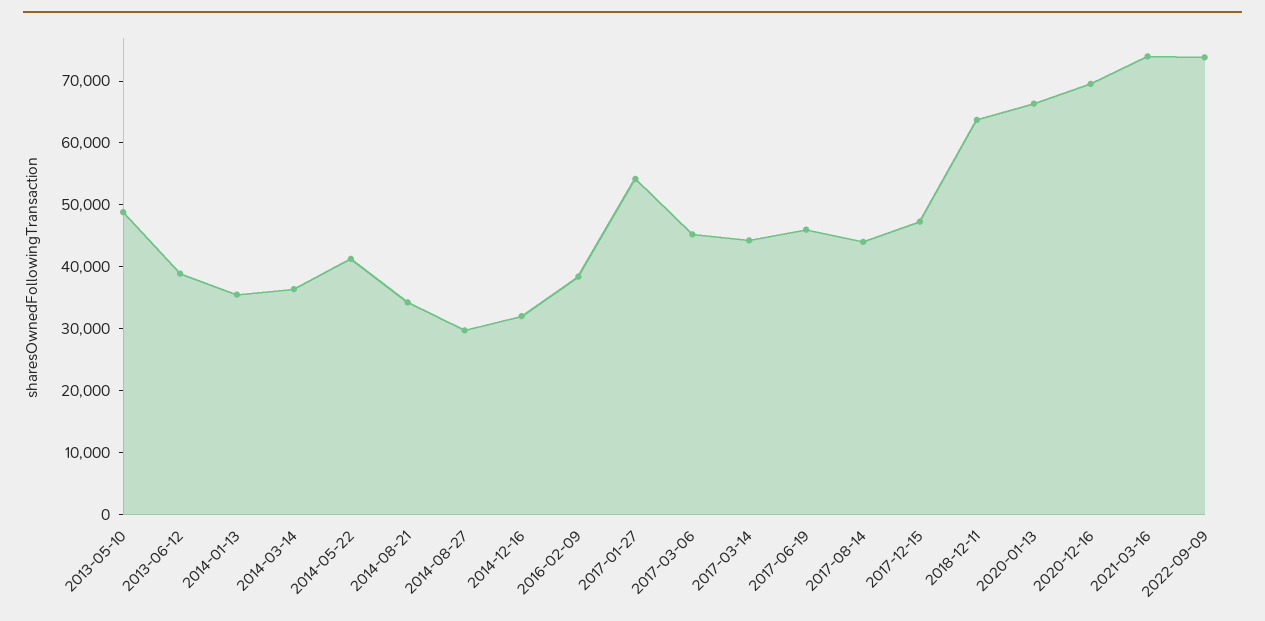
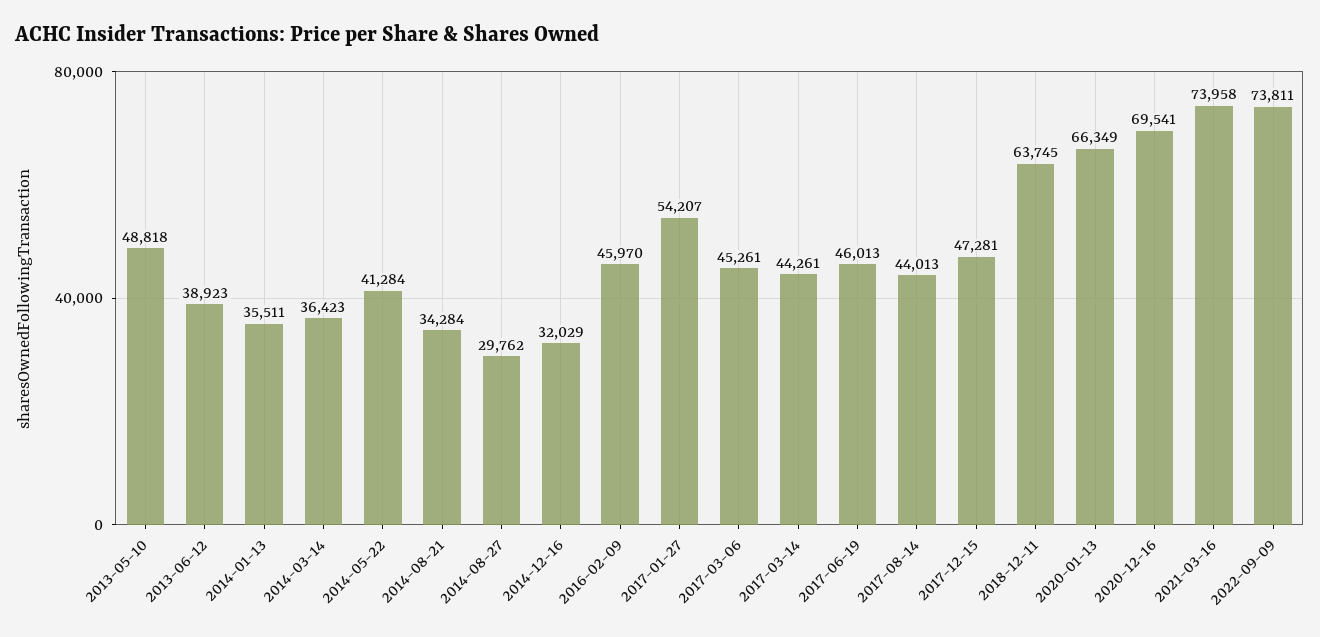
  {
    "2013-05-10": 48818,
    "2013-06-12": 38923,
    "2014-01-13": 35511,
    "2014-03-14": 36423,
    "2014-05-22": 41284,
    "2014-08-21": 34284,
    "2014-08-27": 29762,
    "2014-12-16": 32029,
-   "2016-02-09": 38000,
+   "2016-02-09": 45970,
    "2017-01-27": 54207,
    "2017-03-06": 45261,
    "2017-03-14": 44261,
    "2017-06-19": 46013,
    "2017-08-14": 44013,
    "2017-12-15": 47281,
    "2018-12-11": 63745,
    "2020-01-13": 66349,
    "2020-12-16": 69541,
    "2021-03-16": 73958,
    "2022-09-09": 73811
  }

